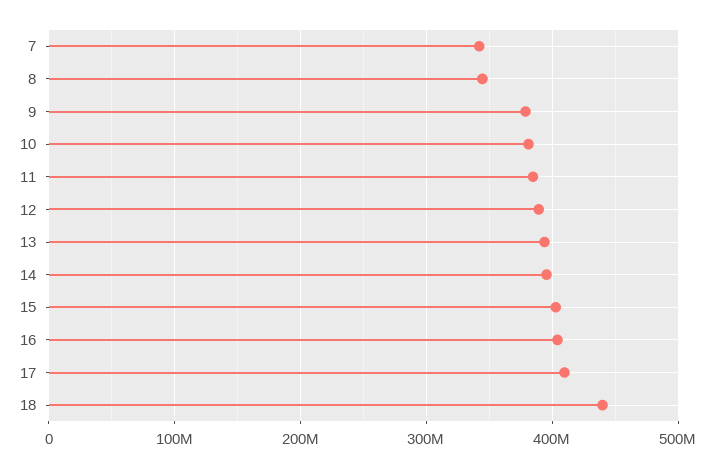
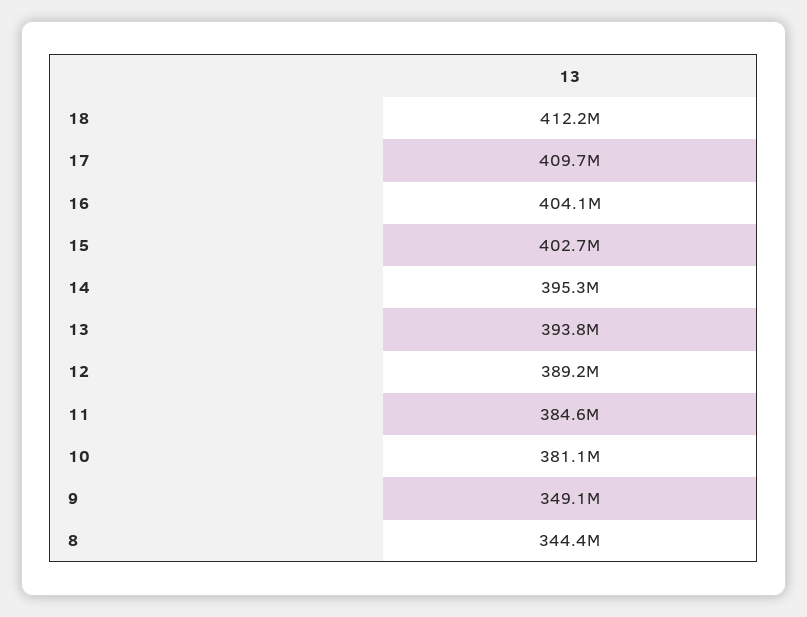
  {
-   "7": 340000000,
    "8": 344400000,
-   "9": 380000000,
+   "9": 349100000,
    "10": 381100000,
    "11": 384600000,
    "12": 389200000,
    "13": 393800000,
    "14": 395300000,
    "15": 402700000,
    "16": 404100000,
    "17": 409700000,
-   "18": 440000000
+   "18": 412200000
  }

